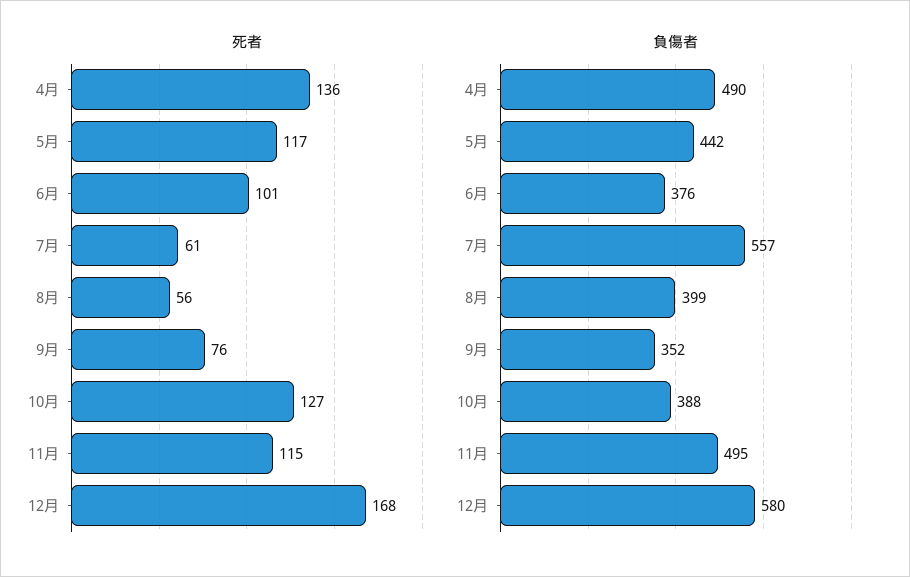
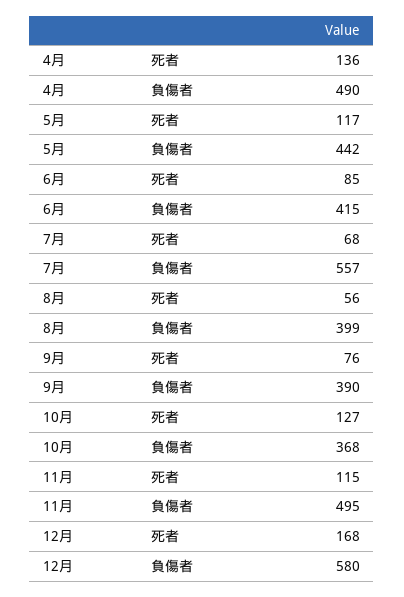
  {
    "死者": {
      "4月": 136,
      "5月": 117,
-     "6月": 101,
+     "6月": 85,
-     "7月": 61,
+     "7月": 68,
      "8月": 56,
      "9月": 76,
      "10月": 127,
      "11月": 115,
      "12月": 168
    },
    "負傷者": {
      "4月": 490,
      "5月": 442,
-     "6月": 376,
+     "6月": 415,
      "7月": 557,
      "8月": 399,
-     "9月": 352,
+     "9月": 390,
-     "10月": 388,
+     "10月": 368,
      "11月": 495,
      "12月": 580
    }
  }

